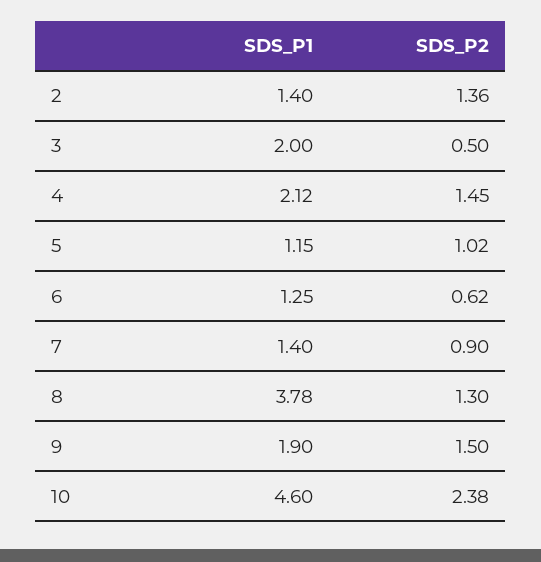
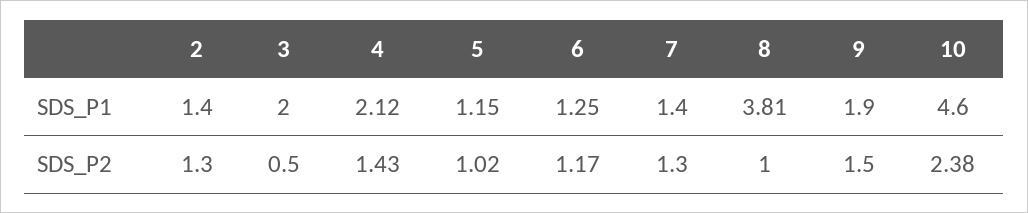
  {
    "SDS_P1": {
      "2": 1.4,
      "3": 2,
      "4": 2.12,
      "5": 1.15,
      "6": 1.25,
      "7": 1.4,
-     "8": 3.78,
+     "8": 3.81,
      "9": 1.9,
      "10": 4.6
    },
    "SDS_P2": {
-     "2": 1.36,
+     "2": 1.3,
      "3": 0.5,
-     "4": 1.45,
+     "4": 1.43,
      "5": 1.02,
-     "6": 0.62,
+     "6": 1.17,
-     "7": 0.9,
+     "7": 1.3,
-     "8": 1.3,
+     "8": 1,
      "9": 1.5,
      "10": 2.38
    }
  }

